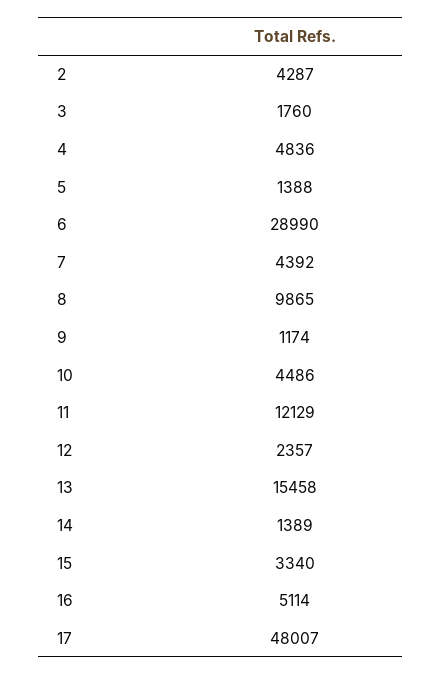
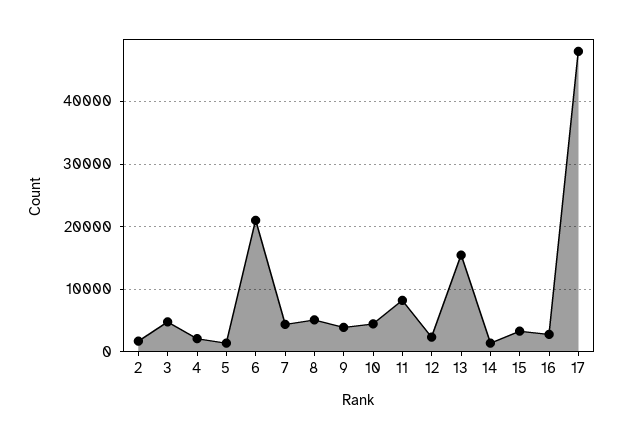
  {
-   "2": 4287,
+   "2": 2000,
-   "3": 1760,
+   "3": 5000,
-   "4": 4836,
+   "4": 2000,
    "5": 1388,
-   "6": 28990,
+   "6": 21000,
    "7": 4392,
-   "8": 9865,
+   "8": 5000,
-   "9": 1174,
+   "9": 4000,
    "10": 4486,
-   "11": 12129,
+   "11": 8000,
    "12": 2357,
    "13": 15458,
    "14": 1389,
    "15": 3340,
-   "16": 5114,
+   "16": 3000,
    "17": 48007
  }

